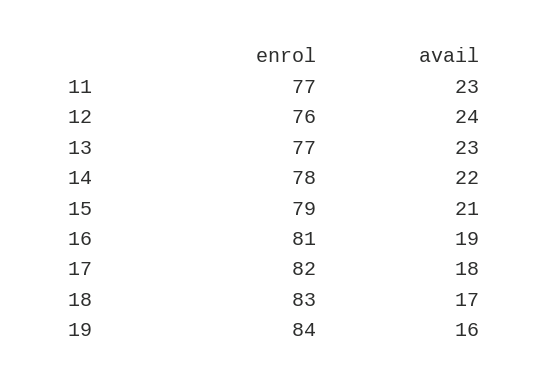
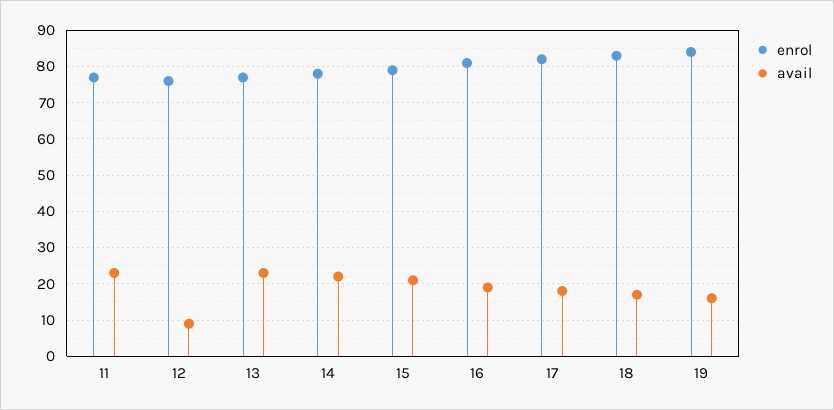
  {
    "enrol": {
      "11": 77,
      "12": 76,
      "13": 77,
      "14": 78,
      "15": 79,
      "16": 81,
      "17": 82,
      "18": 83,
      "19": 84
    },
    "avail": {
      "11": 23,
-     "12": 24,
+     "12": 10,
      "13": 23,
      "14": 22,
      "15": 21,
      "16": 19,
      "17": 18,
      "18": 17,
      "19": 16
    }
  }

